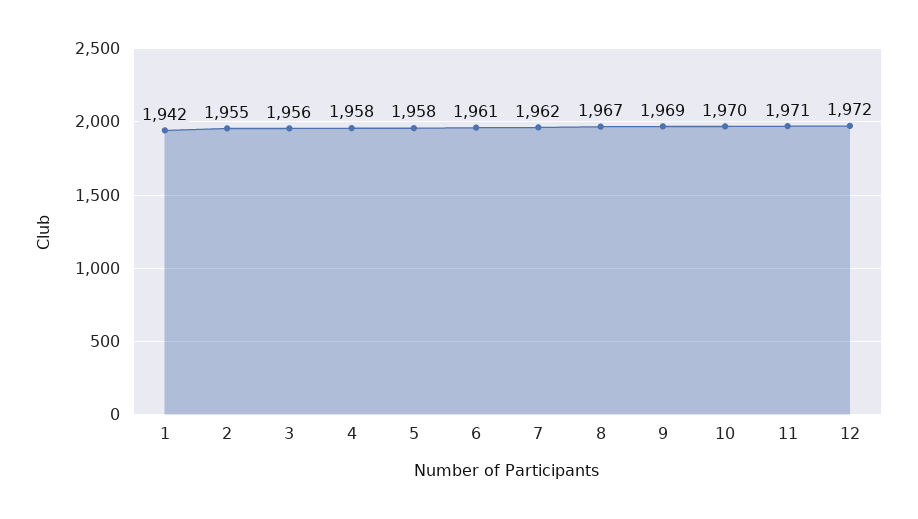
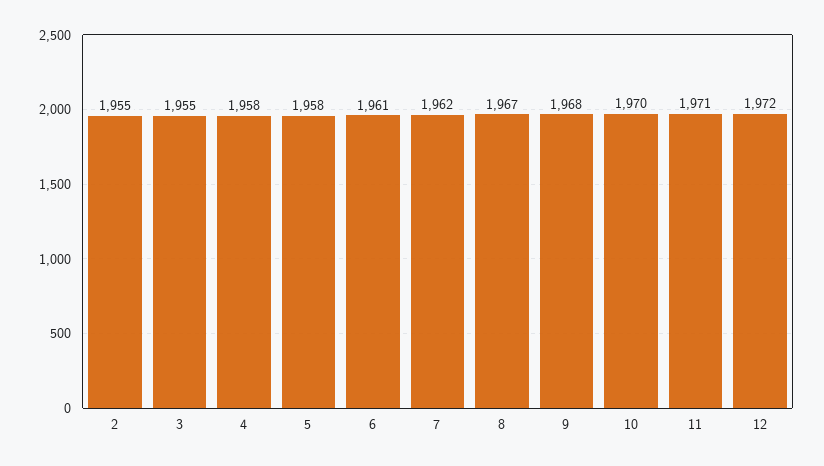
  {
-   "1": 1942,
    "2": 1955,
-   "3": 1956,
+   "3": 1955,
    "4": 1958,
    "5": 1958,
    "6": 1961,
    "7": 1962,
    "8": 1967,
-   "9": 1969,
+   "9": 1968,
    "10": 1970,
    "11": 1971,
    "12": 1972
  }

